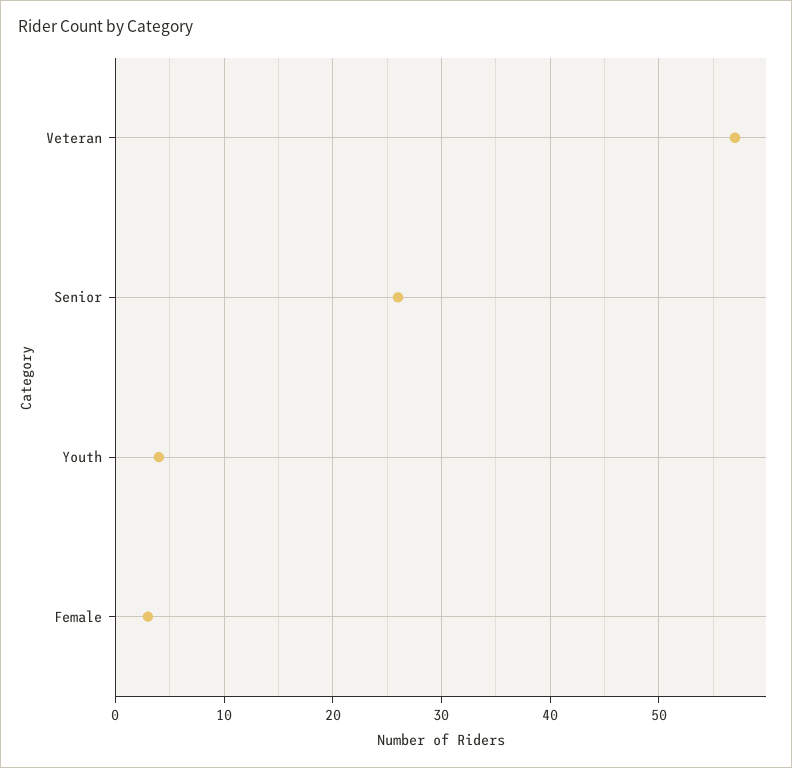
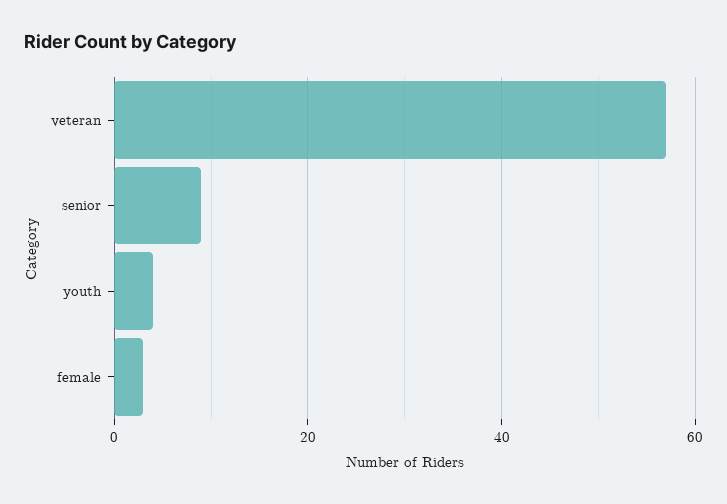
  {
    "Veteran": 57,
-   "Senior": 26,
+   "Senior": 10,
    "Youth": 4,
    "Female": 3
  }

